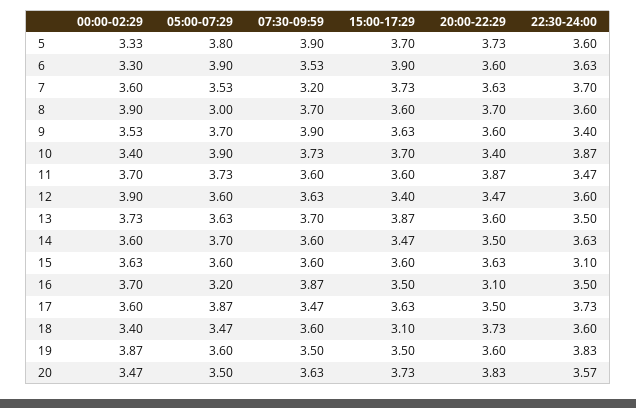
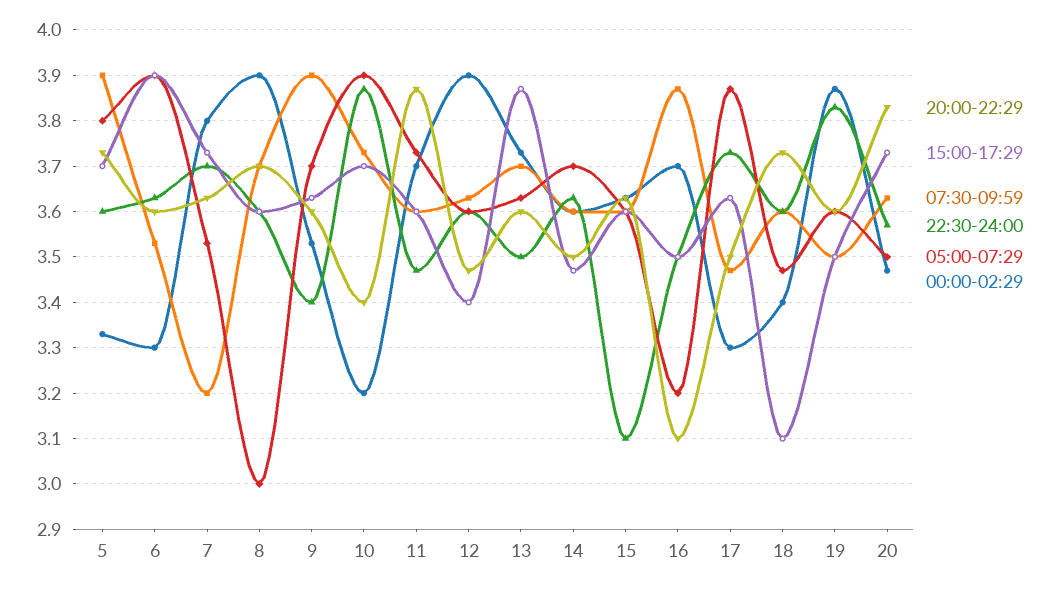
  {
    "00:00-02:29": {
      "5": 3.33,
      "6": 3.3,
-     "7": 3.6,
+     "7": 3.8,
      "8": 3.9,
      "9": 3.53,
-     "10": 3.4,
+     "10": 3.2,
      "11": 3.7,
      "12": 3.9,
      "13": 3.73,
      "14": 3.6,
      "15": 3.63,
      "16": 3.7,
-     "17": 3.6,
+     "17": 3.3,
      "18": 3.4,
      "19": 3.87,
      "20": 3.47
    },
    "05:00-07:29": {
      "5": 3.8,
      "6": 3.9,
      "7": 3.53,
      "8": 3,
      "9": 3.7,
      "10": 3.9,
      "11": 3.73,
      "12": 3.6,
      "13": 3.63,
      "14": 3.7,
      "15": 3.6,
      "16": 3.2,
      "17": 3.87,
      "18": 3.47,
      "19": 3.6,
      "20": 3.5
    },
    "07:30-09:59": {
      "5": 3.9,
      "6": 3.53,
      "7": 3.2,
      "8": 3.7,
      "9": 3.9,
      "10": 3.73,
      "11": 3.6,
      "12": 3.63,
      "13": 3.7,
      "14": 3.6,
      "15": 3.6,
      "16": 3.87,
      "17": 3.47,
      "18": 3.6,
      "19": 3.5,
      "20": 3.63
    },
    "15:00-17:29": {
      "5": 3.7,
      "6": 3.9,
      "7": 3.73,
      "8": 3.6,
      "9": 3.63,
      "10": 3.7,
      "11": 3.6,
      "12": 3.4,
      "13": 3.87,
      "14": 3.47,
      "15": 3.6,
      "16": 3.5,
      "17": 3.63,
      "18": 3.1,
      "19": 3.5,
      "20": 3.73
    },
    "20:00-22:29": {
      "5": 3.73,
      "6": 3.6,
      "7": 3.63,
      "8": 3.7,
      "9": 3.6,
      "10": 3.4,
      "11": 3.87,
      "12": 3.47,
      "13": 3.6,
      "14": 3.5,
      "15": 3.63,
      "16": 3.1,
      "17": 3.5,
      "18": 3.73,
      "19": 3.6,
      "20": 3.83
    },
    "22:30-24:00": {
      "5": 3.6,
      "6": 3.63,
      "7": 3.7,
      "8": 3.6,
      "9": 3.4,
      "10": 3.87,
      "11": 3.47,
      "12": 3.6,
      "13": 3.5,
      "14": 3.63,
      "15": 3.1,
      "16": 3.5,
      "17": 3.73,
      "18": 3.6,
      "19": 3.83,
      "20": 3.57
    }
  }

